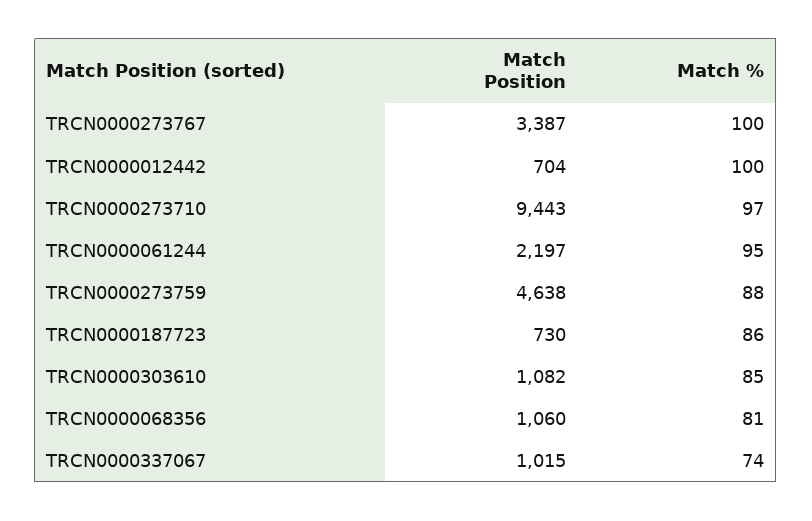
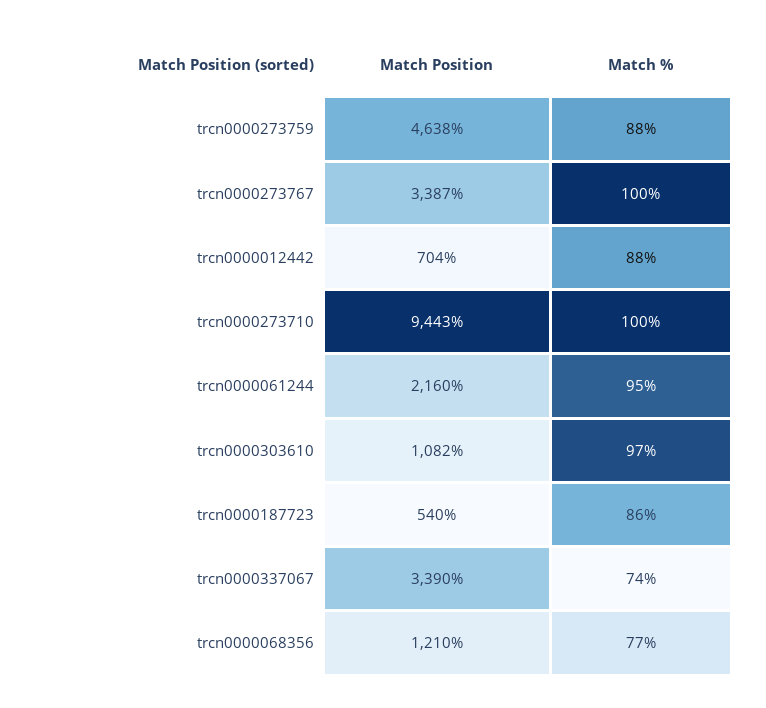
  {
    "Match Position": {
      "TRCN0000273767": 3387,
      "TRCN0000012442": 704,
      "TRCN0000273710": 9443,
-     "TRCN0000061244": 2197,
+     "TRCN0000061244": 2160,
      "TRCN0000273759": 4638,
-     "TRCN0000187723": 730,
+     "TRCN0000187723": 540,
      "TRCN0000303610": 1082,
-     "TRCN0000068356": 1060,
+     "TRCN0000068356": 1210,
-     "TRCN0000337067": 1015
+     "TRCN0000337067": 3390
    },
    "Match %": {
      "TRCN0000273767": 100,
-     "TRCN0000012442": 100,
+     "TRCN0000012442": 88,
-     "TRCN0000273710": 97,
+     "TRCN0000273710": 100,
      "TRCN0000061244": 95,
      "TRCN0000273759": 88,
      "TRCN0000187723": 86,
-     "TRCN0000303610": 85,
+     "TRCN0000303610": 97,
-     "TRCN0000068356": 81,
+     "TRCN0000068356": 77,
      "TRCN0000337067": 74
    }
  }

